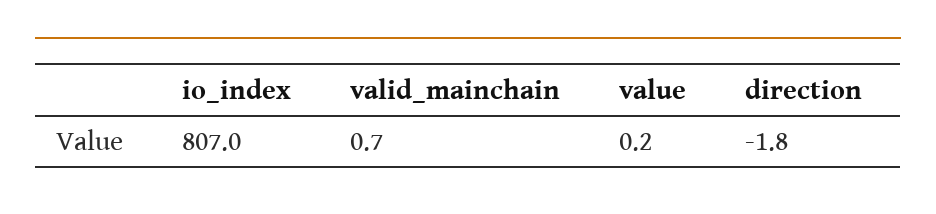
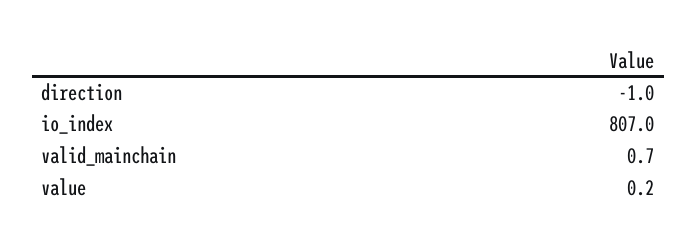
  {
    "io_index": 807,
    "valid_mainchain": 0.7,
    "value": 0.2,
-   "direction": -1.8
+   "direction": -1
  }

